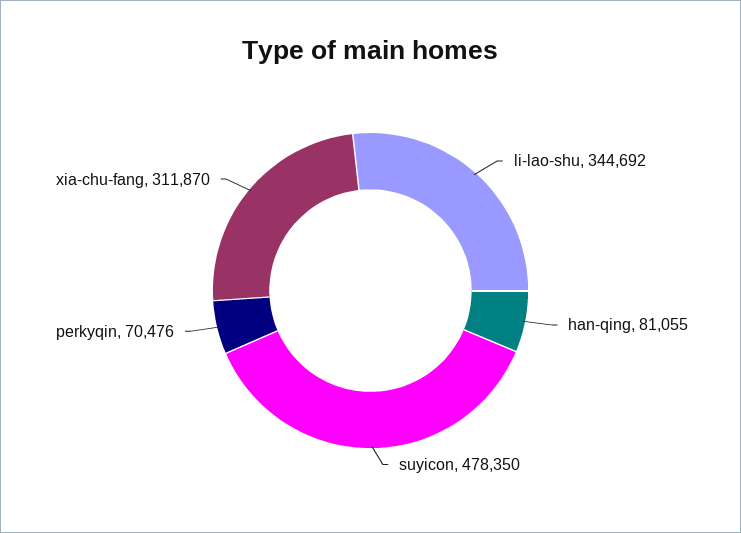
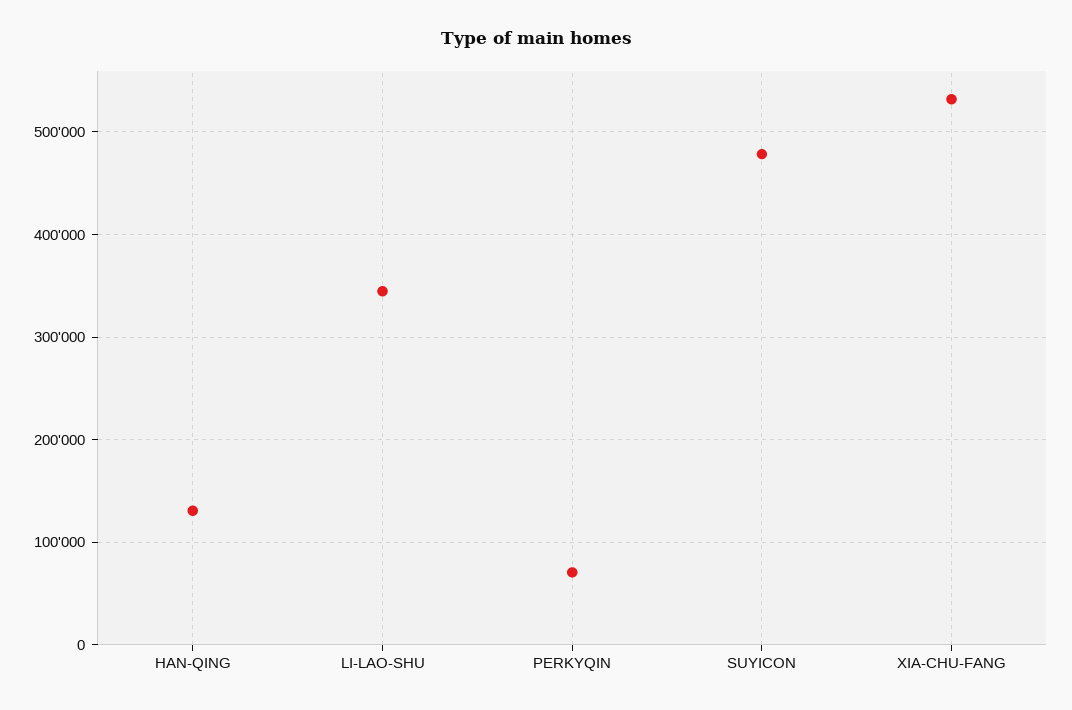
  {
    "li-lao-shu": 344692,
-   "han-qing": 81055,
+   "han-qing": 130000,
    "suyicon": 478350,
    "perkyqin": 70476,
-   "xia-chu-fang": 311870
+   "xia-chu-fang": 530000
  }

